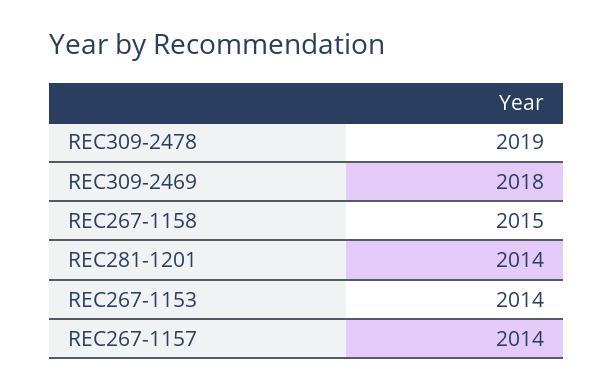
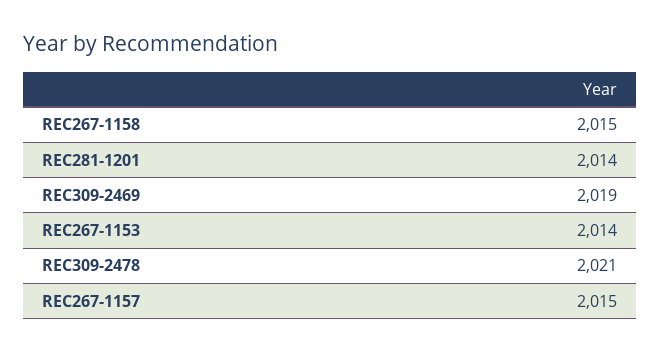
  {
-   "REC309-2478": 2019,
+   "REC309-2478": 2021,
-   "REC309-2469": 2018,
+   "REC309-2469": 2019,
    "REC267-1158": 2015,
    "REC281-1201": 2014,
    "REC267-1153": 2014,
-   "REC267-1157": 2014
+   "REC267-1157": 2015
  }

